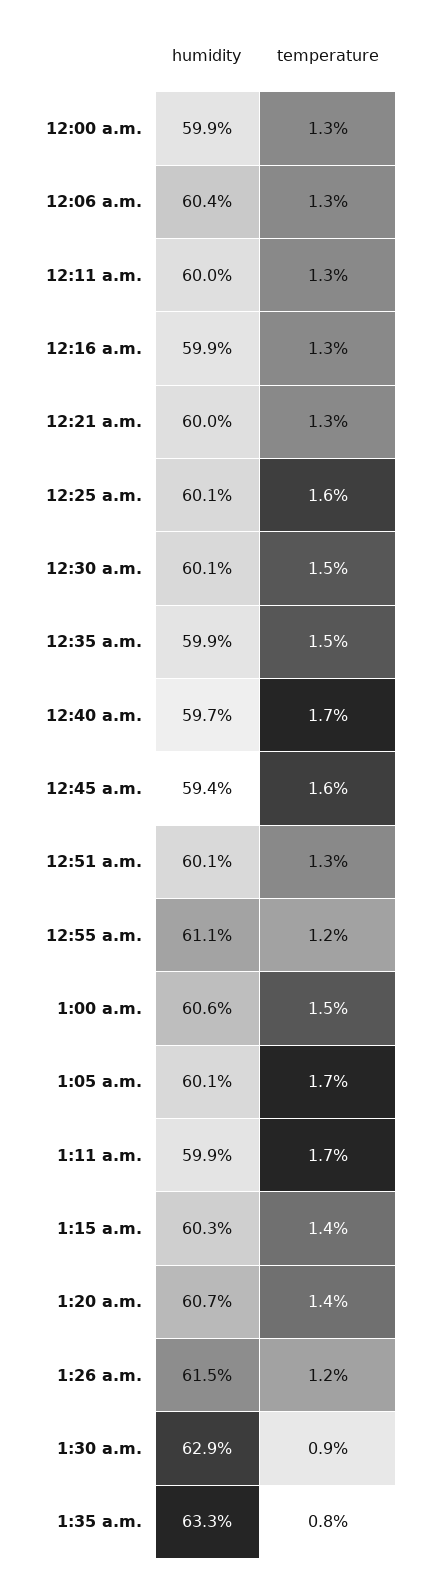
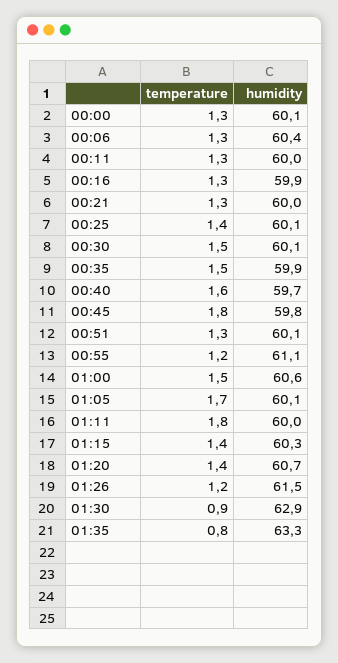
  {
    "humidity": {
-     "12:00 a.m.": 59.9,
+     "12:00 a.m.": 60.1,
      "12:06 a.m.": 60.4,
      "12:11 a.m.": 60,
      "12:16 a.m.": 59.9,
      "12:21 a.m.": 60,
      "12:25 a.m.": 60.1,
      "12:30 a.m.": 60.1,
      "12:35 a.m.": 59.9,
      "12:40 a.m.": 59.7,
-     "12:45 a.m.": 59.4,
+     "12:45 a.m.": 59.8,
      "12:51 a.m.": 60.1,
      "12:55 a.m.": 61.1,
      "1:00 a.m.": 60.6,
      "1:05 a.m.": 60.1,
-     "1:11 a.m.": 59.9,
+     "1:11 a.m.": 60,
      "1:15 a.m.": 60.3,
      "1:20 a.m.": 60.7,
      "1:26 a.m.": 61.5,
      "1:30 a.m.": 62.9,
      "1:35 a.m.": 63.3
    },
    "temperature": {
      "12:00 a.m.": 1.3,
      "12:06 a.m.": 1.3,
      "12:11 a.m.": 1.3,
      "12:16 a.m.": 1.3,
      "12:21 a.m.": 1.3,
-     "12:25 a.m.": 1.6,
+     "12:25 a.m.": 1.4,
      "12:30 a.m.": 1.5,
      "12:35 a.m.": 1.5,
-     "12:40 a.m.": 1.7,
+     "12:40 a.m.": 1.6,
-     "12:45 a.m.": 1.6,
+     "12:45 a.m.": 1.8,
      "12:51 a.m.": 1.3,
      "12:55 a.m.": 1.2,
      "1:00 a.m.": 1.5,
      "1:05 a.m.": 1.7,
-     "1:11 a.m.": 1.7,
+     "1:11 a.m.": 1.8,
      "1:15 a.m.": 1.4,
      "1:20 a.m.": 1.4,
      "1:26 a.m.": 1.2,
      "1:30 a.m.": 0.9,
      "1:35 a.m.": 0.8
    }
  }

